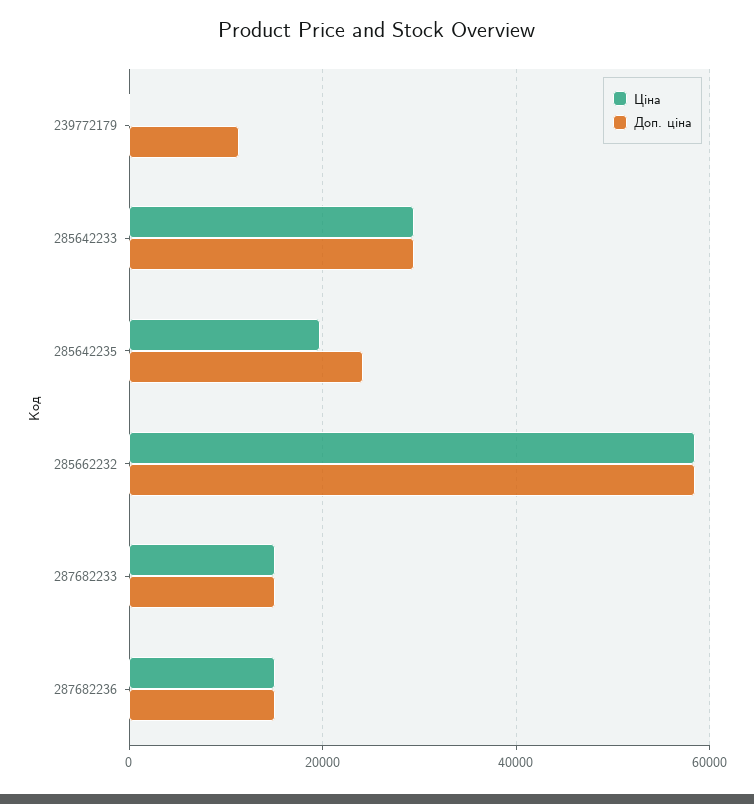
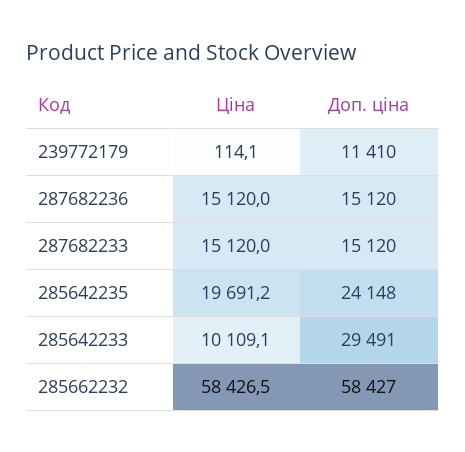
  {
    "Ціна": {
      "239772179": 114.1,
-     "285642233": 30000,
+     "285642233": 10109.1,
      "285642235": 19691.2,
      "285662232": 58426.5,
      "287682233": 15120,
      "287682236": 15120
    },
    "Доп. ціна": {
      "239772179": 11410,
      "285642233": 29491,
      "285642235": 24148,
      "285662232": 58427,
      "287682233": 15120,
      "287682236": 15120
    }
  }

